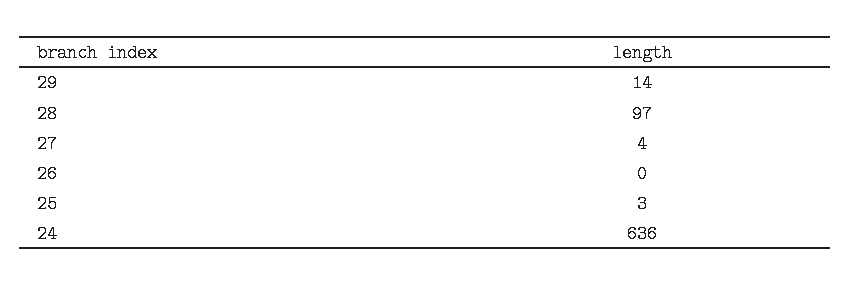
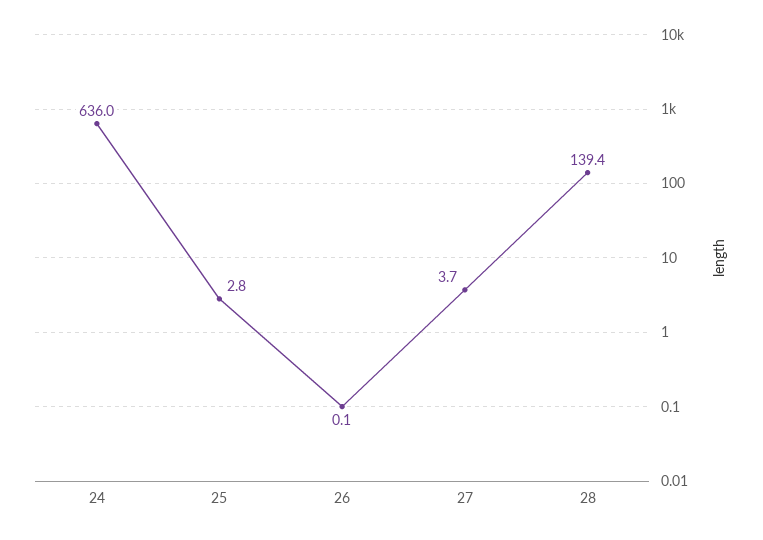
  {
-   "29": 14,
-   "28": 97,
+   "28": 139.4,
    "27": 3.7,
    "26": 0.1,
    "25": 2.8,
    "24": 636
  }

